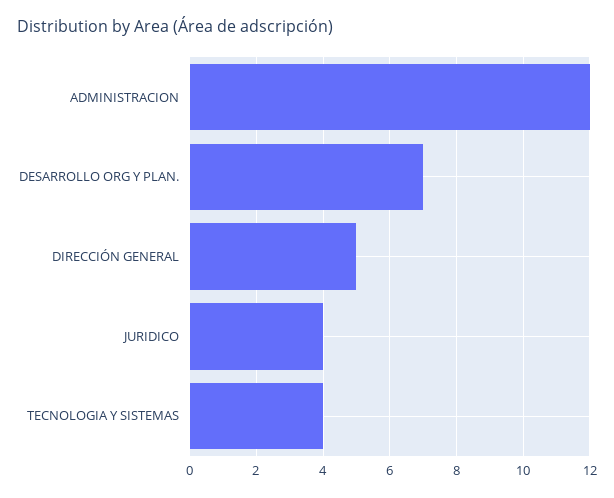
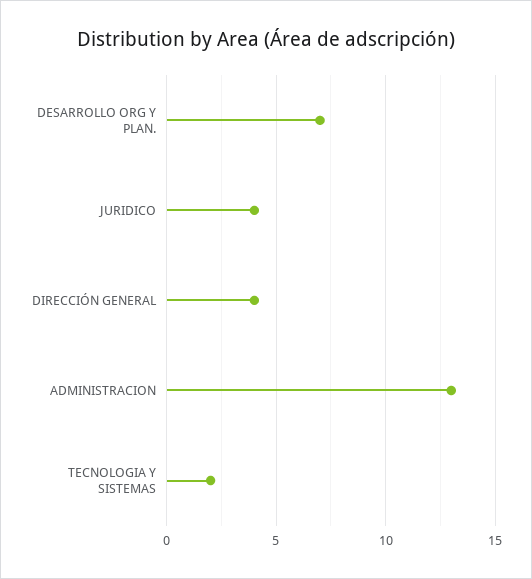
  {
-   "ADMINISTRACION": 12,
+   "ADMINISTRACION": 13,
    "DESARROLLO ORG Y PLAN.": 7,
-   "DIRECCIÓN GENERAL": 5,
+   "DIRECCIÓN GENERAL": 4,
    "JURIDICO": 4,
-   "TECNOLOGIA Y SISTEMAS": 4
+   "TECNOLOGIA Y SISTEMAS": 2
  }

